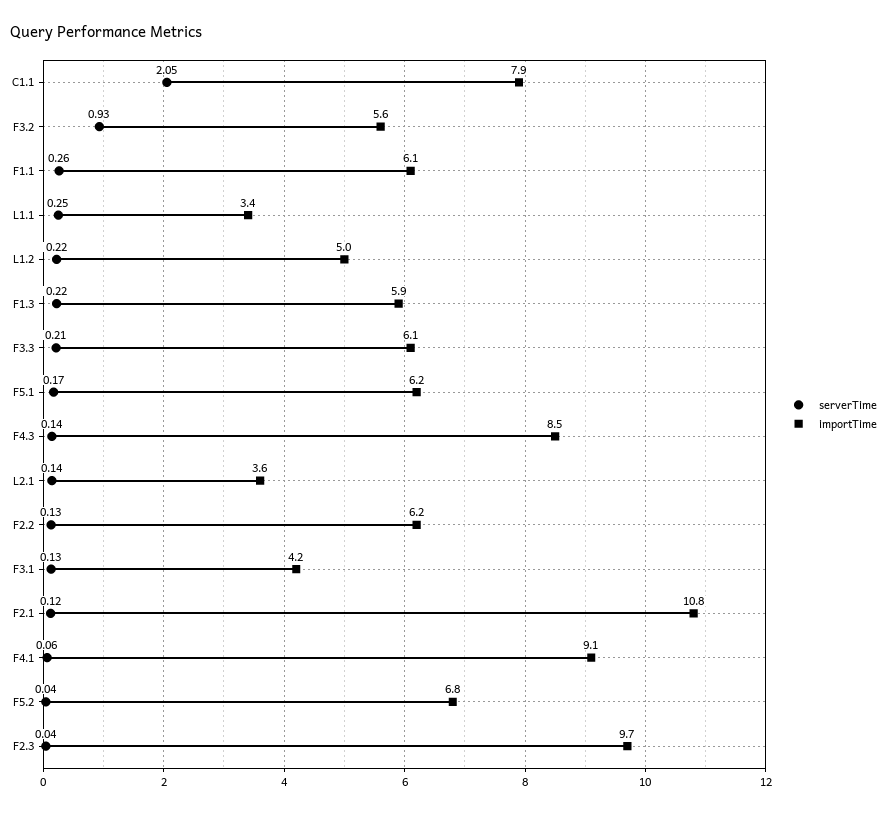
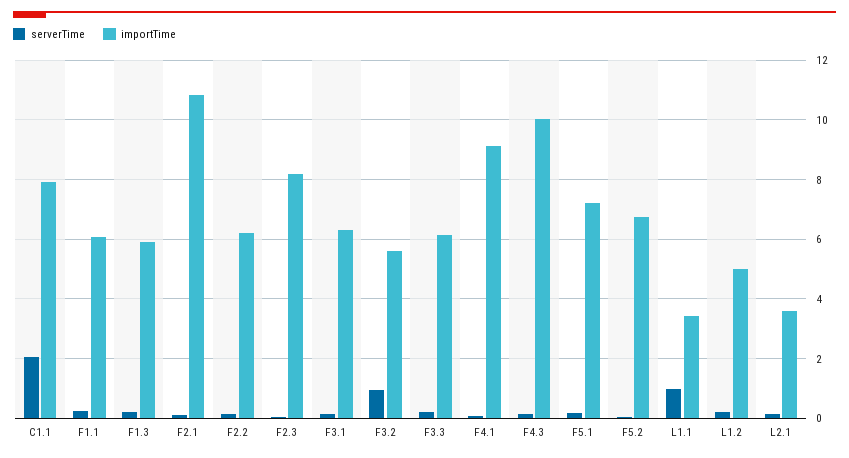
  {
    "serverTime": {
      "C1.1": 2.05,
      "F3.2": 0.93,
      "F1.1": 0.26,
-     "L1.1": 0.25,
+     "L1.1": 1,
      "L1.2": 0.22,
      "F1.3": 0.22,
      "F3.3": 0.21,
      "F5.1": 0.17,
      "F4.3": 0.14,
      "L2.1": 0.14,
      "F2.2": 0.13,
      "F3.1": 0.13,
      "F2.1": 0.12,
      "F4.1": 0.06,
      "F5.2": 0.04,
      "F2.3": 0.04
    },
    "importTime": {
      "C1.1": 7.9,
      "F3.2": 5.6,
      "F1.1": 6.1,
      "L1.1": 3.4,
      "L1.2": 5,
      "F1.3": 5.9,
      "F3.3": 6.1,
-     "F5.1": 6.2,
+     "F5.1": 7.25,
-     "F4.3": 8.5,
+     "F4.3": 10,
      "L2.1": 3.6,
      "F2.2": 6.2,
-     "F3.1": 4.2,
+     "F3.1": 6.25,
      "F2.1": 10.8,
      "F4.1": 9.1,
      "F5.2": 6.8,
-     "F2.3": 9.7
+     "F2.3": 8.25
    }
  }

